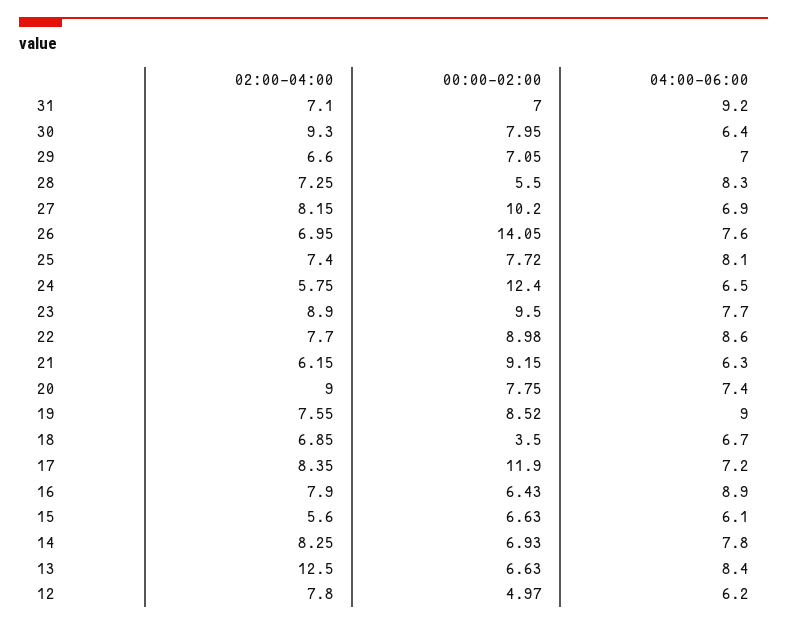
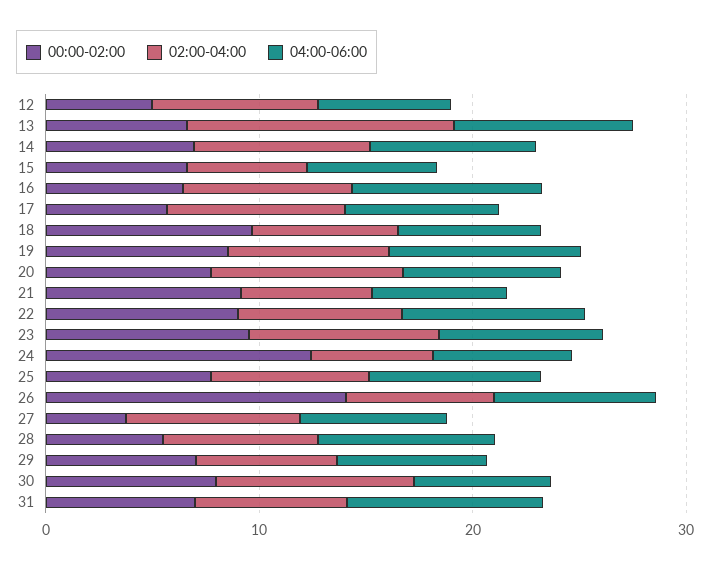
  {
    "02:00-04:00": {
      "31": 7.1,
      "30": 9.3,
      "29": 6.6,
      "28": 7.25,
      "27": 8.15,
      "26": 6.95,
      "25": 7.4,
      "24": 5.75,
      "23": 8.9,
      "22": 7.7,
      "21": 6.15,
      "20": 9,
      "19": 7.55,
      "18": 6.85,
      "17": 8.35,
      "16": 7.9,
      "15": 5.6,
      "14": 8.25,
      "13": 12.5,
      "12": 7.8
    },
    "00:00-02:00": {
      "31": 7,
      "30": 7.95,
      "29": 7.05,
      "28": 5.5,
-     "27": 10.2,
+     "27": 4,
      "26": 14.05,
      "25": 7.72,
      "24": 12.4,
      "23": 9.5,
      "22": 8.98,
      "21": 9.15,
      "20": 7.75,
      "19": 8.52,
-     "18": 3.5,
+     "18": 10,
-     "17": 11.9,
+     "17": 6,
      "16": 6.43,
      "15": 6.63,
      "14": 6.93,
      "13": 6.63,
      "12": 4.97
    },
    "04:00-06:00": {
      "31": 9.2,
      "30": 6.4,
      "29": 7,
      "28": 8.3,
      "27": 6.9,
      "26": 7.6,
      "25": 8.1,
      "24": 6.5,
      "23": 7.7,
      "22": 8.6,
      "21": 6.3,
      "20": 7.4,
      "19": 9,
      "18": 6.7,
      "17": 7.2,
      "16": 8.9,
      "15": 6.1,
      "14": 7.8,
      "13": 8.4,
      "12": 6.2
    }
  }

